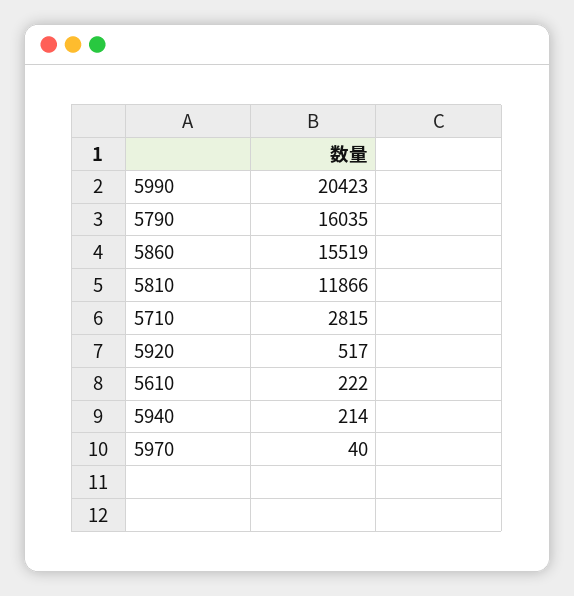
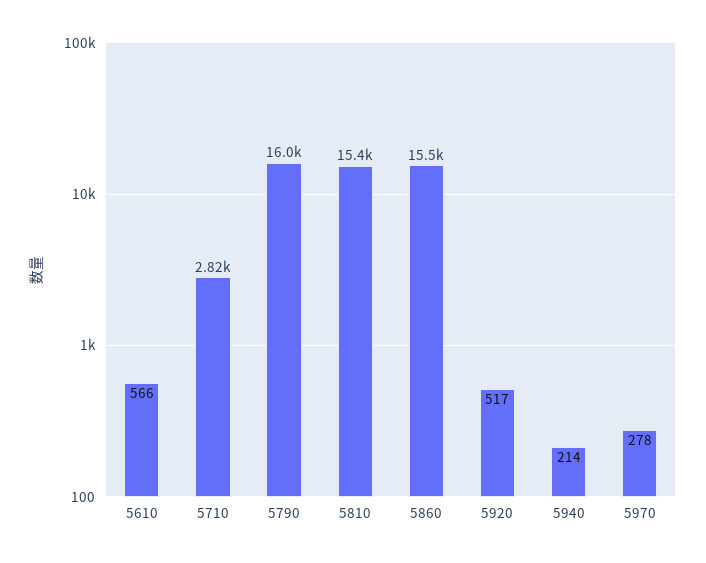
  {
-   "5990": 20423,
    "5790": 16035,
    "5860": 15519,
-   "5810": 11866,
+   "5810": 15400,
    "5710": 2815,
    "5920": 517,
-   "5610": 222,
+   "5610": 566,
    "5940": 214,
-   "5970": 40
+   "5970": 278
  }

